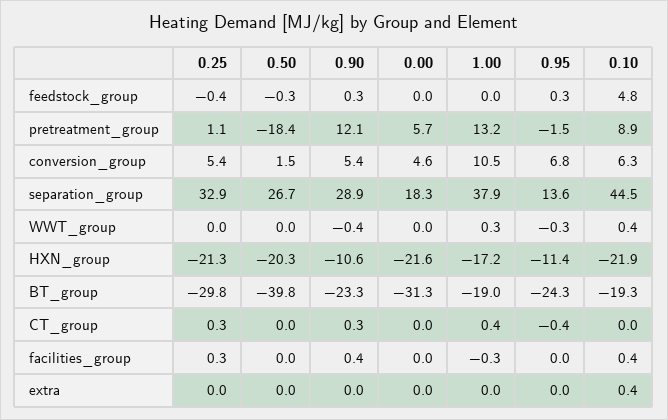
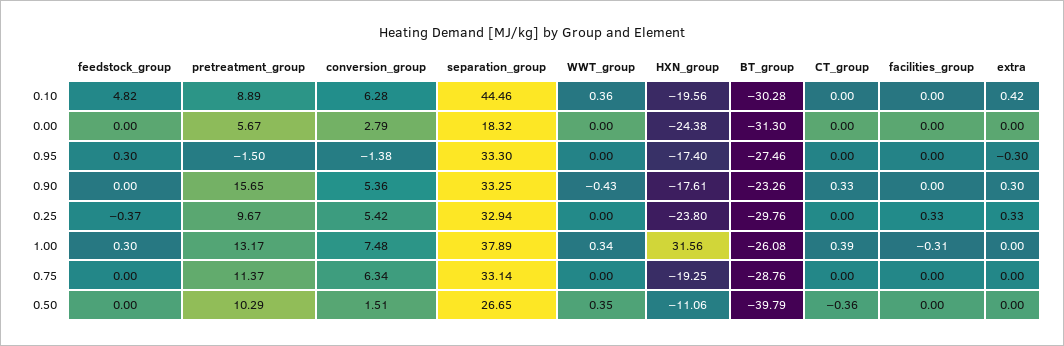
  {
    "0.25": {
      "feedstock_group": -0.37,
-     "pretreatment_group": 1.1,
+     "pretreatment_group": 9.67,
      "conversion_group": 5.42,
      "separation_group": 32.94,
      "WWT_group": 0,
-     "HXN_group": -21.3,
+     "HXN_group": -23.8,
      "BT_group": -29.76,
-     "CT_group": 0.3,
+     "CT_group": 0,
      "facilities_group": 0.33,
-     "extra": 0
+     "extra": 0.33
    },
    "0.50": {
-     "feedstock_group": -0.3,
+     "feedstock_group": 0,
-     "pretreatment_group": -18.4,
+     "pretreatment_group": 10.29,
      "conversion_group": 1.51,
      "separation_group": 26.65,
-     "WWT_group": 0,
+     "WWT_group": 0.35,
-     "HXN_group": -20.3,
+     "HXN_group": -11.06,
      "BT_group": -39.79,
-     "CT_group": 0,
+     "CT_group": -0.36,
      "facilities_group": 0,
      "extra": 0
    },
    "0.90": {
-     "feedstock_group": 0.3,
+     "feedstock_group": 0,
-     "pretreatment_group": 12.1,
+     "pretreatment_group": 15.65,
      "conversion_group": 5.36,
-     "separation_group": 28.9,
+     "separation_group": 33.25,
      "WWT_group": -0.43,
-     "HXN_group": -10.6,
+     "HXN_group": -17.61,
      "BT_group": -23.26,
      "CT_group": 0.33,
-     "facilities_group": 0.4,
+     "facilities_group": 0,
-     "extra": 0
+     "extra": 0.3
    },
    "0.00": {
      "feedstock_group": 0,
      "pretreatment_group": 5.67,
-     "conversion_group": 4.6,
+     "conversion_group": 2.79,
      "separation_group": 18.32,
      "WWT_group": 0,
-     "HXN_group": -21.6,
+     "HXN_group": -24.38,
      "BT_group": -31.3,
      "CT_group": 0,
      "facilities_group": 0,
      "extra": 0
    },
    "1.00": {
-     "feedstock_group": 0,
+     "feedstock_group": 0.3,
      "pretreatment_group": 13.17,
-     "conversion_group": 10.5,
+     "conversion_group": 7.48,
      "separation_group": 37.89,
      "WWT_group": 0.34,
-     "HXN_group": -17.2,
+     "HXN_group": 31.56,
-     "BT_group": -19,
+     "BT_group": -26.08,
      "CT_group": 0.39,
      "facilities_group": -0.31,
      "extra": 0
    },
    "0.95": {
      "feedstock_group": 0.3,
      "pretreatment_group": -1.5,
-     "conversion_group": 6.8,
+     "conversion_group": -1.38,
-     "separation_group": 13.6,
+     "separation_group": 33.3,
-     "WWT_group": -0.3,
+     "WWT_group": 0,
-     "HXN_group": -11.4,
+     "HXN_group": -17.4,
-     "BT_group": -24.3,
+     "BT_group": -27.46,
-     "CT_group": -0.4,
+     "CT_group": 0,
      "facilities_group": 0,
-     "extra": 0
+     "extra": -0.3
    },
    "0.10": {
      "feedstock_group": 4.82,
      "pretreatment_group": 8.89,
      "conversion_group": 6.28,
      "separation_group": 44.46,
      "WWT_group": 0.36,
-     "HXN_group": -21.9,
+     "HXN_group": -19.56,
-     "BT_group": -19.3,
+     "BT_group": -30.28,
      "CT_group": 0,
-     "facilities_group": 0.4,
+     "facilities_group": 0,
      "extra": 0.42
-   }
+   },
+   "0.75": {
+     "feedstock_group": 0,
+     "pretreatment_group": 11.37,
+     "conversion_group": 6.34,
+     "separation_group": 33.14,
+     "WWT_group": 0,
+     "HXN_group": -19.25,
+     "BT_group": -28.76,
+     "CT_group": 0,
+     "facilities_group": 0,
+     "extra": 0
+   }
  }

